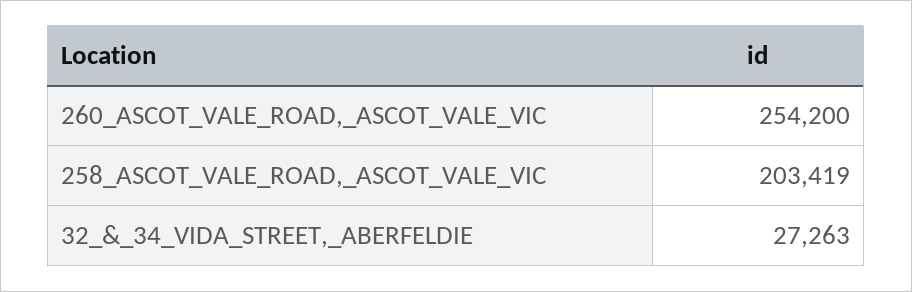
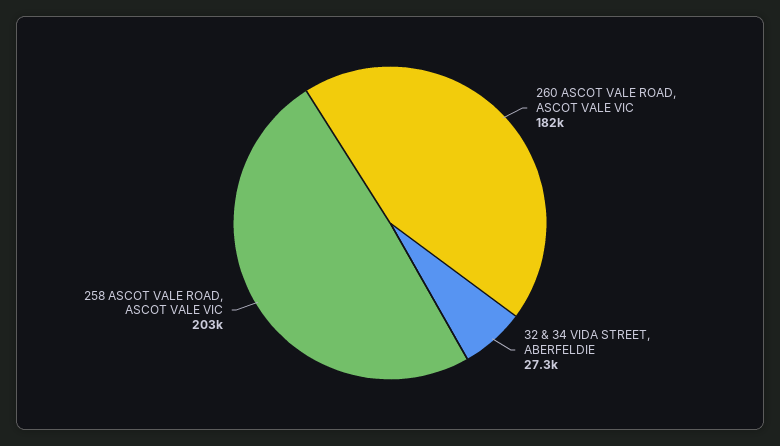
  {
-   "260_ASCOT_VALE_ROAD,_ASCOT_VALE_VIC": 254200,
+   "260_ASCOT_VALE_ROAD,_ASCOT_VALE_VIC": 182000,
    "258_ASCOT_VALE_ROAD,_ASCOT_VALE_VIC": 203419,
    "32_&_34_VIDA_STREET,_ABERFELDIE": 27263
  }

